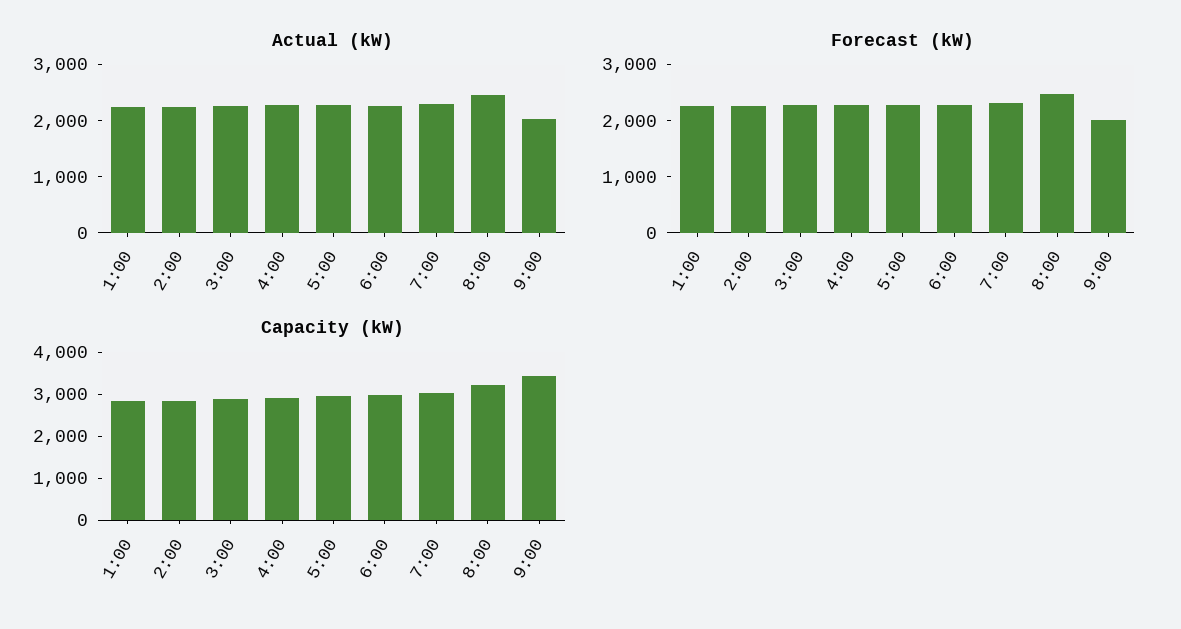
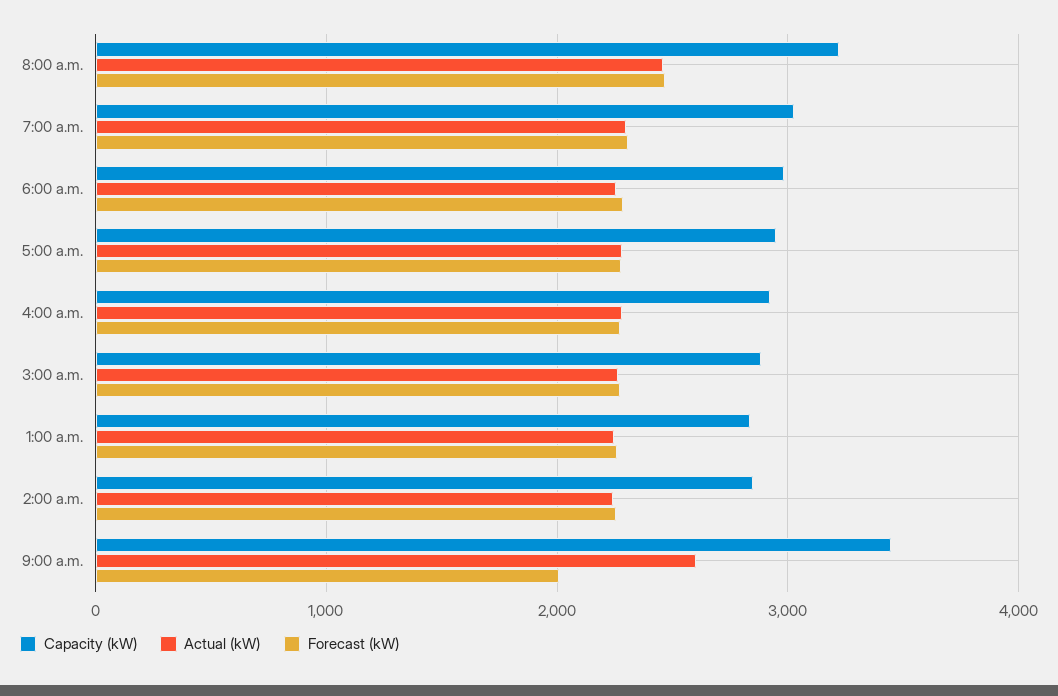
  {
    "Actual (kW)": {
      "1:00": 2200,
      "2:00": 2200,
      "3:00": 2300,
      "4:00": 2300,
      "5:00": 2300,
      "6:00": 2300,
      "7:00": 2300,
      "8:00": 2500,
-     "9:00": 2000
+     "9:00": 2600
    },
    "Forecast (kW)": {
      "1:00": 2300,
      "2:00": 2300,
      "3:00": 2300,
      "4:00": 2300,
      "5:00": 2300,
      "6:00": 2300,
      "7:00": 2300,
      "8:00": 2500,
      "9:00": 2000
    },
    "Capacity (kW)": {
      "1:00": 2800,
      "2:00": 2800,
      "3:00": 2900,
      "4:00": 2900,
      "5:00": 2900,
      "6:00": 3000,
      "7:00": 3000,
      "8:00": 3200,
      "9:00": 3400
    }
  }

